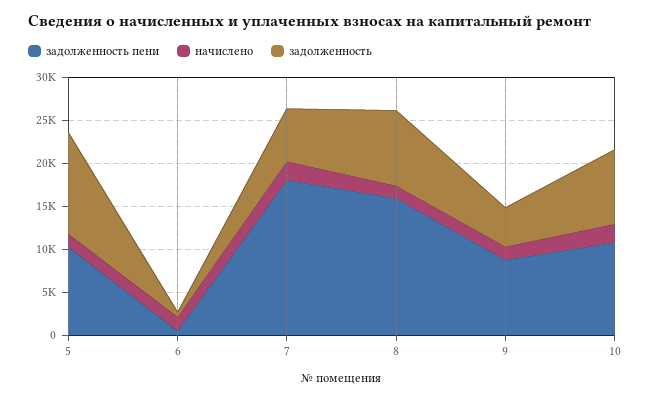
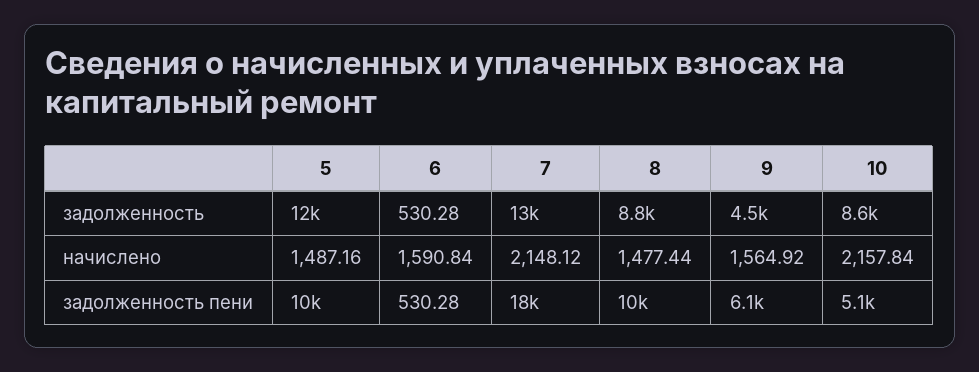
  {
    "задолженность пени": {
      "5": 10000,
      "6": 530.28,
      "7": 18000,
-     "8": 16000,
+     "8": 10000,
-     "9": 9000,
+     "9": 6100,
-     "10": 11000
+     "10": 5100
    },
    "начислено": {
      "5": 1487.16,
      "6": 1590.84,
      "7": 2148.12,
      "8": 1477.44,
      "9": 1564.92,
      "10": 2157.84
    },
    "задолженность": {
      "5": 12000,
      "6": 530.28,
-     "7": 6000,
+     "7": 13000,
      "8": 8800,
      "9": 4500,
      "10": 8600
    }
  }

